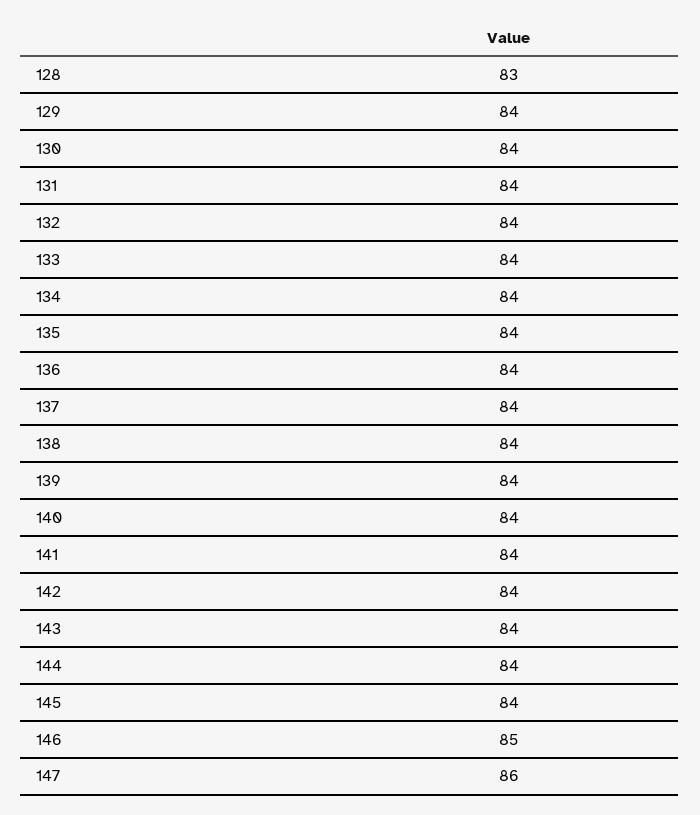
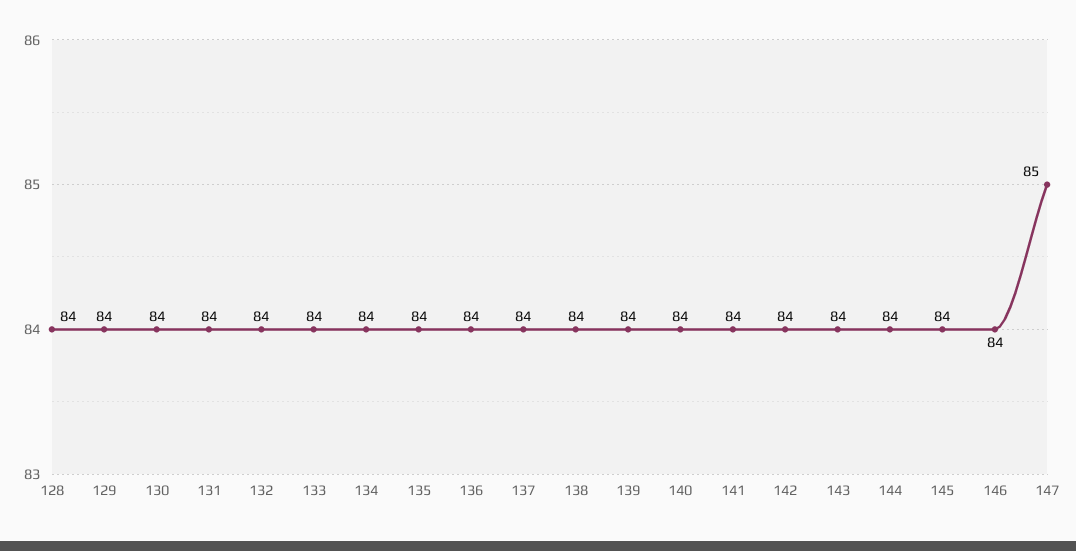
  {
-   "128": 83,
+   "128": 84,
    "129": 84,
    "130": 84,
    "131": 84,
    "132": 84,
    "133": 84,
    "134": 84,
    "135": 84,
    "136": 84,
    "137": 84,
    "138": 84,
    "139": 84,
    "140": 84,
    "141": 84,
    "142": 84,
    "143": 84,
    "144": 84,
    "145": 84,
-   "146": 85,
+   "146": 84,
-   "147": 86
+   "147": 85
  }

